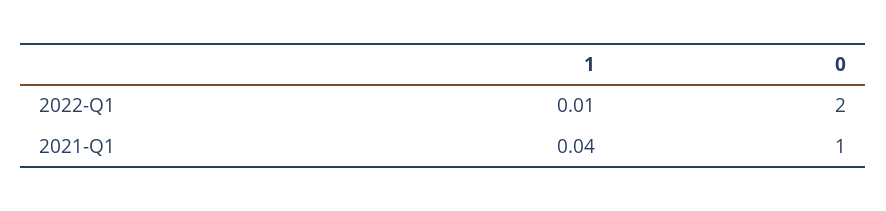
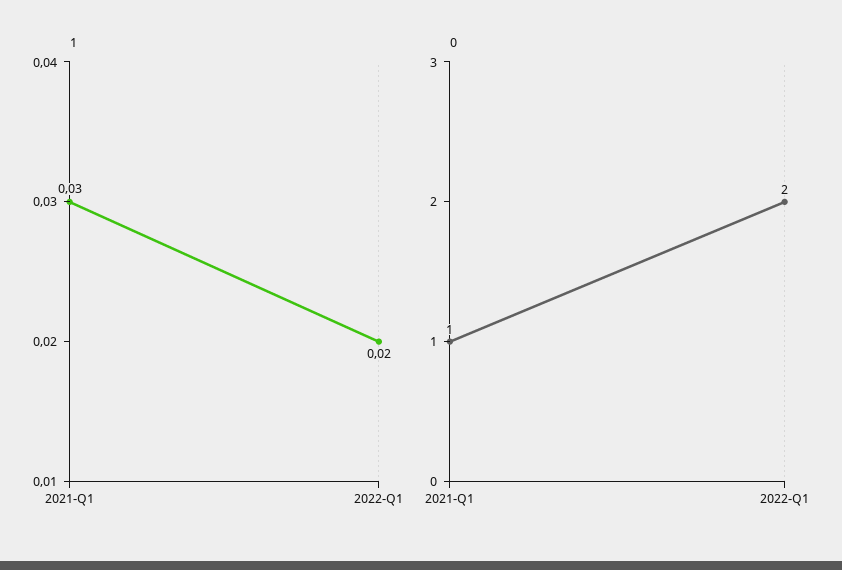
  {
    "1": {
-     "2022-Q1": 0.01,
+     "2022-Q1": 0.02,
-     "2021-Q1": 0.04
+     "2021-Q1": 0.03
    },
    "0": {
      "2022-Q1": 2,
      "2021-Q1": 1
    }
  }

